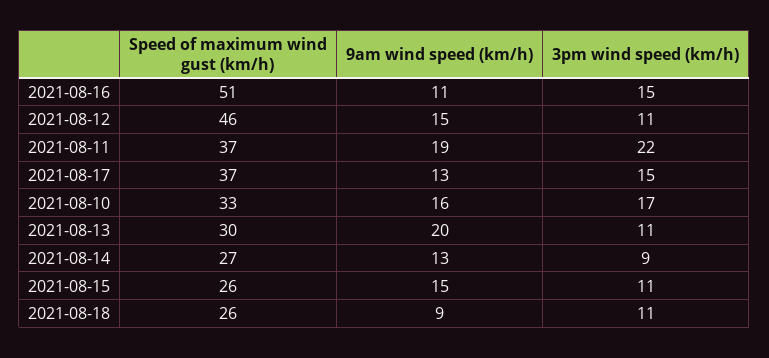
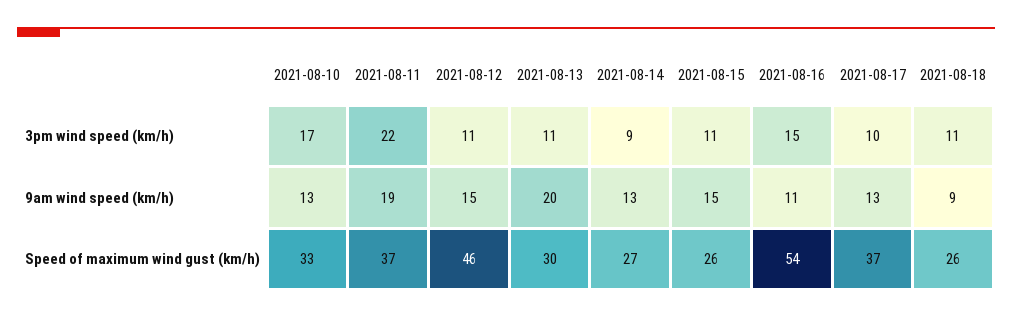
  {
    "Speed of maximum wind gust (km/h)": {
-     "2021-08-16": 51,
+     "2021-08-16": 54,
      "2021-08-12": 46,
      "2021-08-11": 37,
      "2021-08-17": 37,
      "2021-08-10": 33,
      "2021-08-13": 30,
      "2021-08-14": 27,
      "2021-08-15": 26,
      "2021-08-18": 26
    },
    "9am wind speed (km/h)": {
      "2021-08-16": 11,
      "2021-08-12": 15,
      "2021-08-11": 19,
      "2021-08-17": 13,
-     "2021-08-10": 16,
+     "2021-08-10": 13,
      "2021-08-13": 20,
      "2021-08-14": 13,
      "2021-08-15": 15,
      "2021-08-18": 9
    },
    "3pm wind speed (km/h)": {
      "2021-08-16": 15,
      "2021-08-12": 11,
      "2021-08-11": 22,
-     "2021-08-17": 15,
+     "2021-08-17": 10,
      "2021-08-10": 17,
      "2021-08-13": 11,
      "2021-08-14": 9,
      "2021-08-15": 11,
      "2021-08-18": 11
    }
  }

